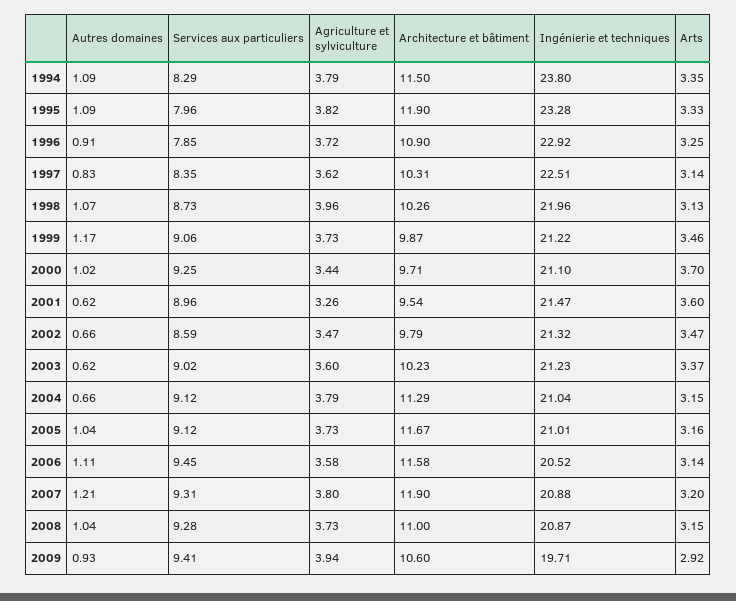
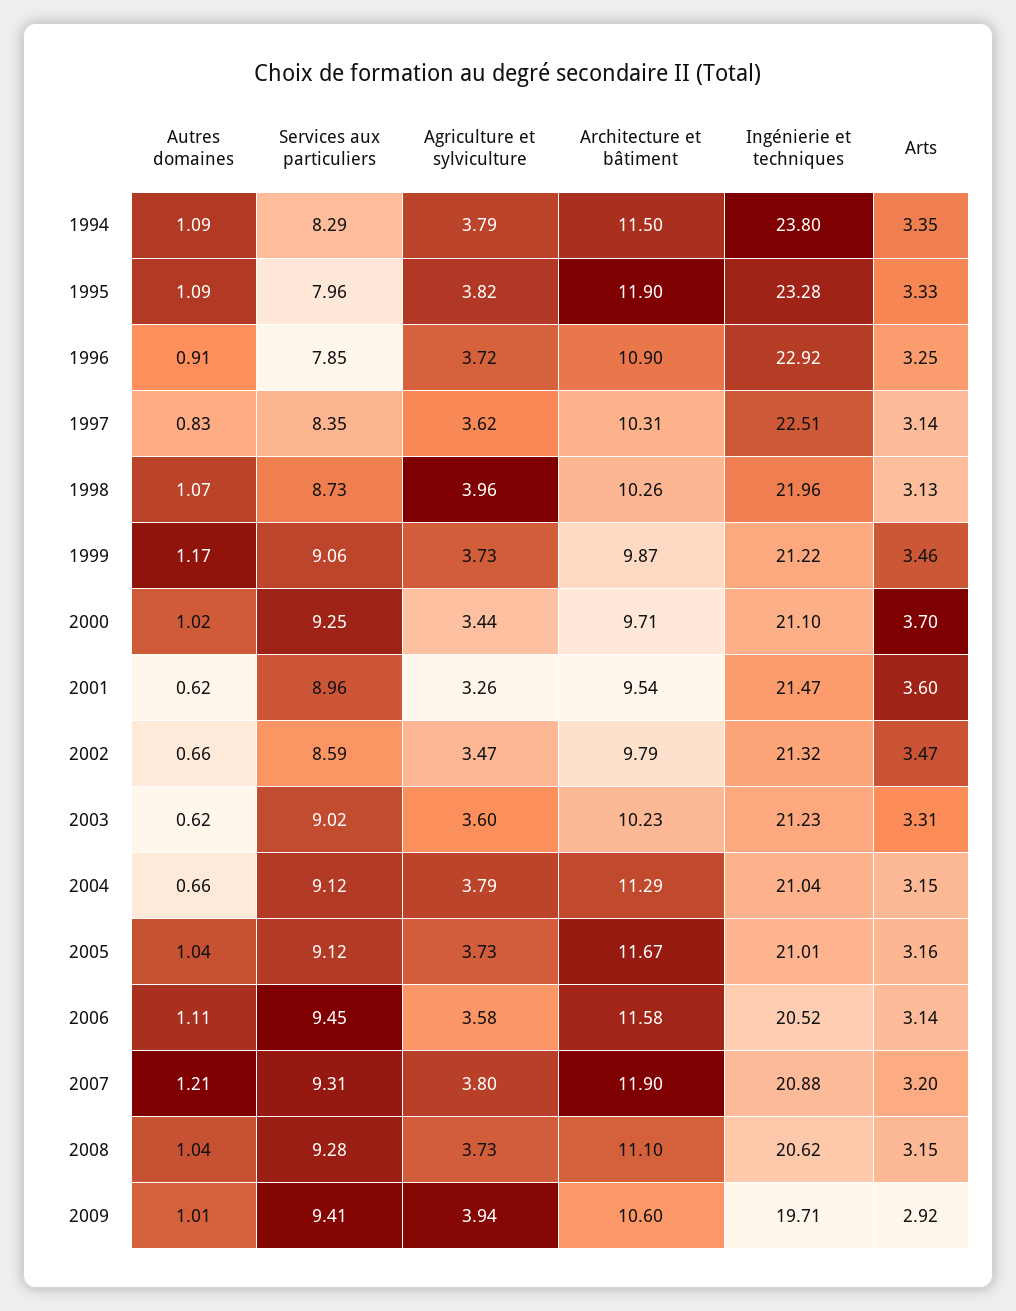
  {
    "Autres domaines": {
      "1994": 1.09,
      "1995": 1.09,
      "1996": 0.91,
      "1997": 0.83,
      "1998": 1.07,
      "1999": 1.17,
      "2000": 1.02,
      "2001": 0.62,
      "2002": 0.66,
      "2003": 0.62,
      "2004": 0.66,
      "2005": 1.04,
      "2006": 1.11,
      "2007": 1.21,
      "2008": 1.04,
-     "2009": 0.93
+     "2009": 1.01
    },
    "Services aux particuliers": {
      "1994": 8.29,
      "1995": 7.96,
      "1996": 7.85,
      "1997": 8.35,
      "1998": 8.73,
      "1999": 9.06,
      "2000": 9.25,
      "2001": 8.96,
      "2002": 8.59,
      "2003": 9.02,
      "2004": 9.12,
      "2005": 9.12,
      "2006": 9.45,
      "2007": 9.31,
      "2008": 9.28,
      "2009": 9.41
    },
    "Agriculture et sylviculture": {
      "1994": 3.79,
      "1995": 3.82,
      "1996": 3.72,
      "1997": 3.62,
      "1998": 3.96,
      "1999": 3.73,
      "2000": 3.44,
      "2001": 3.26,
      "2002": 3.47,
      "2003": 3.6,
      "2004": 3.79,
      "2005": 3.73,
      "2006": 3.58,
      "2007": 3.8,
      "2008": 3.73,
      "2009": 3.94
    },
    "Architecture et bâtiment": {
      "1994": 11.5,
      "1995": 11.9,
      "1996": 10.9,
      "1997": 10.31,
      "1998": 10.26,
      "1999": 9.87,
      "2000": 9.71,
      "2001": 9.54,
      "2002": 9.79,
      "2003": 10.23,
      "2004": 11.29,
      "2005": 11.67,
      "2006": 11.58,
      "2007": 11.9,
-     "2008": 11,
+     "2008": 11.1,
      "2009": 10.6
    },
    "Ingénierie et techniques": {
      "1994": 23.8,
      "1995": 23.28,
      "1996": 22.92,
      "1997": 22.51,
      "1998": 21.96,
      "1999": 21.22,
      "2000": 21.1,
      "2001": 21.47,
      "2002": 21.32,
      "2003": 21.23,
      "2004": 21.04,
      "2005": 21.01,
      "2006": 20.52,
      "2007": 20.88,
-     "2008": 20.87,
+     "2008": 20.62,
      "2009": 19.71
    },
    "Arts": {
      "1994": 3.35,
      "1995": 3.33,
      "1996": 3.25,
      "1997": 3.14,
      "1998": 3.13,
      "1999": 3.46,
      "2000": 3.7,
      "2001": 3.6,
      "2002": 3.47,
-     "2003": 3.37,
+     "2003": 3.31,
      "2004": 3.15,
      "2005": 3.16,
      "2006": 3.14,
      "2007": 3.2,
      "2008": 3.15,
      "2009": 2.92
    }
  }

